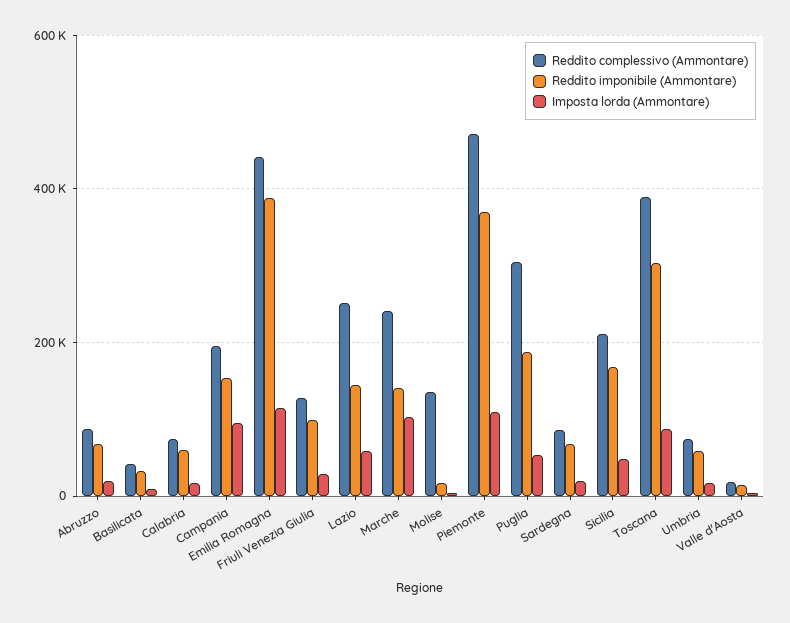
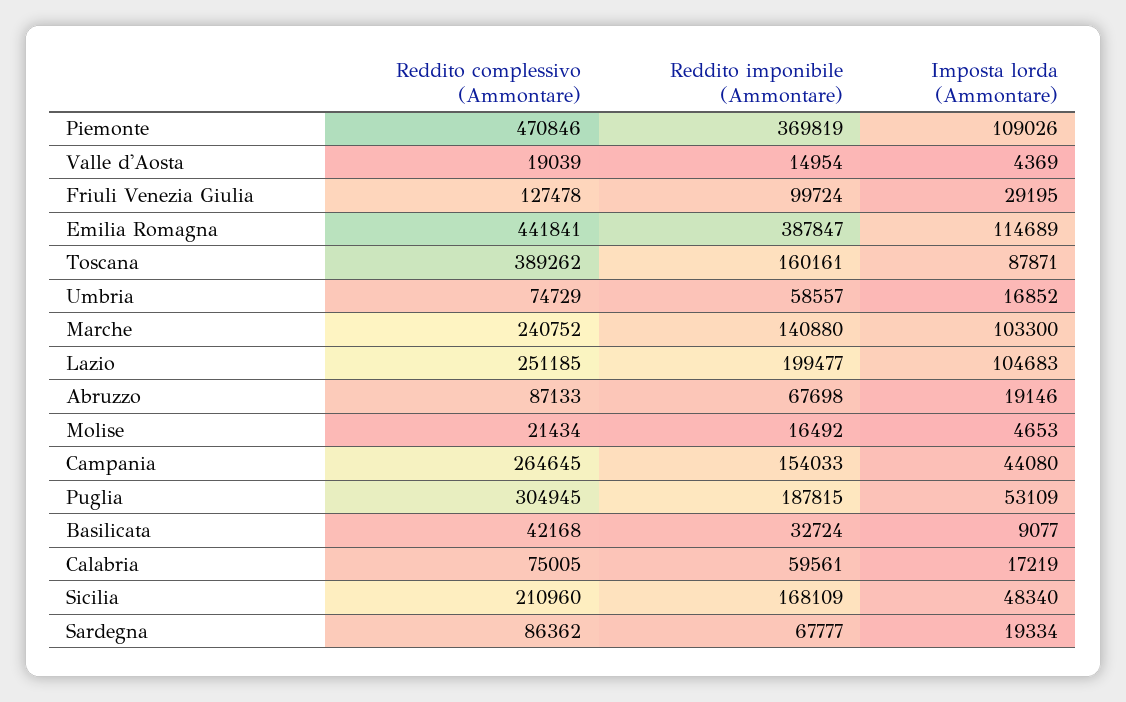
  {
    "Reddito complessivo (Ammontare)": {
      "Abruzzo": 87133,
      "Basilicata": 42168,
      "Calabria": 75005,
-     "Campania": 200000,
+     "Campania": 264645,
      "Emilia Romagna": 441841,
      "Friuli Venezia Giulia": 127478,
      "Lazio": 251185,
      "Marche": 240752,
-     "Molise": 140000,
+     "Molise": 21434,
      "Piemonte": 470846,
      "Puglia": 304945,
      "Sardegna": 86362,
      "Sicilia": 210960,
      "Toscana": 389262,
      "Umbria": 74729,
      "Valle d'Aosta": 19039
    },
    "Reddito imponibile (Ammontare)": {
      "Abruzzo": 67698,
      "Basilicata": 32724,
      "Calabria": 59561,
      "Campania": 154033,
      "Emilia Romagna": 387847,
      "Friuli Venezia Giulia": 99724,
-     "Lazio": 140000,
+     "Lazio": 199477,
      "Marche": 140880,
      "Molise": 16492,
      "Piemonte": 369819,
      "Puglia": 187815,
      "Sardegna": 67777,
      "Sicilia": 168109,
-     "Toscana": 300000,
+     "Toscana": 160161,
      "Umbria": 58557,
      "Valle d'Aosta": 14954
    },
    "Imposta lorda (Ammontare)": {
      "Abruzzo": 19146,
      "Basilicata": 9077,
      "Calabria": 17219,
-     "Campania": 100000,
+     "Campania": 44080,
      "Emilia Romagna": 114689,
      "Friuli Venezia Giulia": 29195,
-     "Lazio": 60000,
+     "Lazio": 104683,
      "Marche": 103300,
      "Molise": 4653,
      "Piemonte": 109026,
      "Puglia": 53109,
      "Sardegna": 19334,
      "Sicilia": 48340,
      "Toscana": 87871,
      "Umbria": 16852,
      "Valle d'Aosta": 4369
    }
  }

